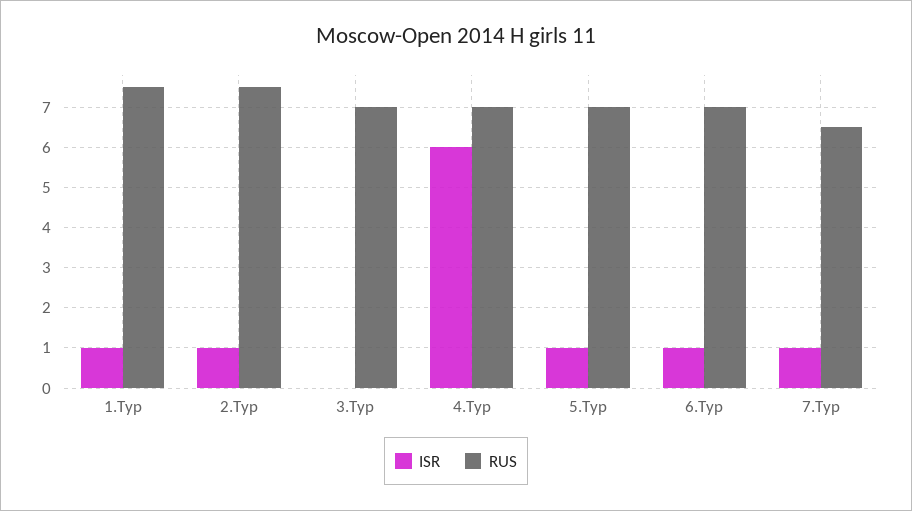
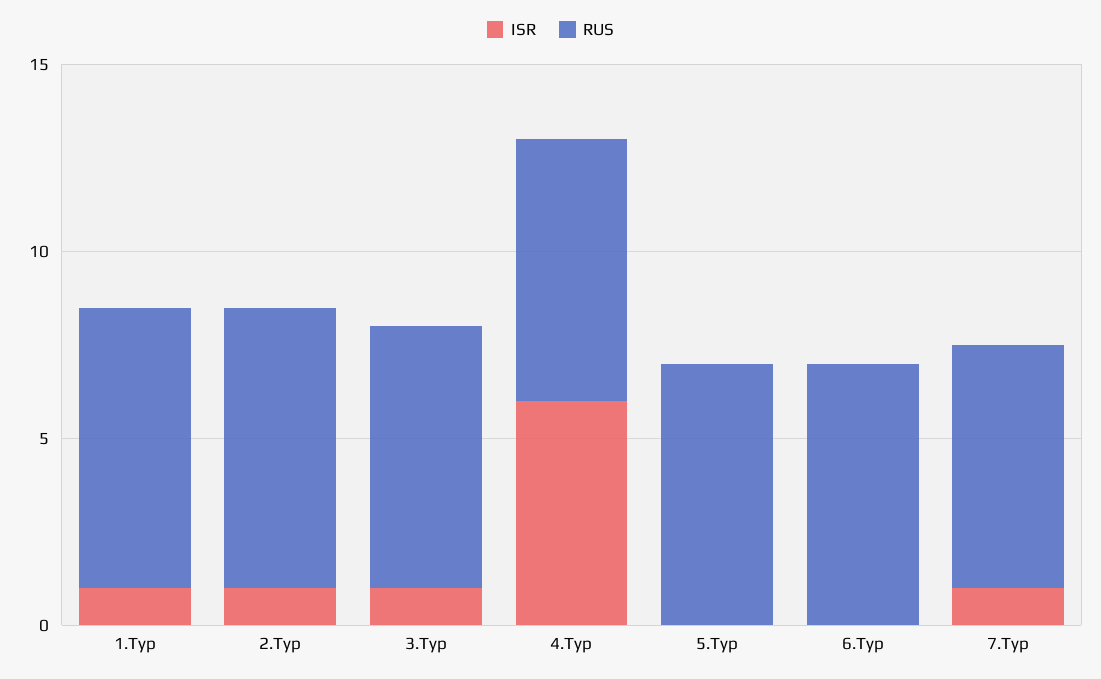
  {
    "ISR": {
      "1.Тур": 1,
      "2.Тур": 1,
-     "3.Тур": 0,
+     "3.Тур": 1,
      "4.Тур": 6,
-     "5.Тур": 1,
+     "5.Тур": 0,
-     "6.Тур": 1,
+     "6.Тур": 0,
      "7.Тур": 1
    },
    "RUS": {
      "1.Тур": 7.5,
      "2.Тур": 7.5,
      "3.Тур": 7,
      "4.Тур": 7,
      "5.Тур": 7,
      "6.Тур": 7,
      "7.Тур": 6.5
    }
  }

